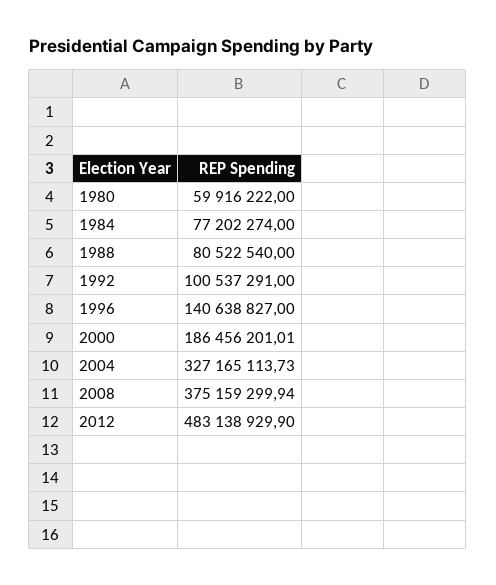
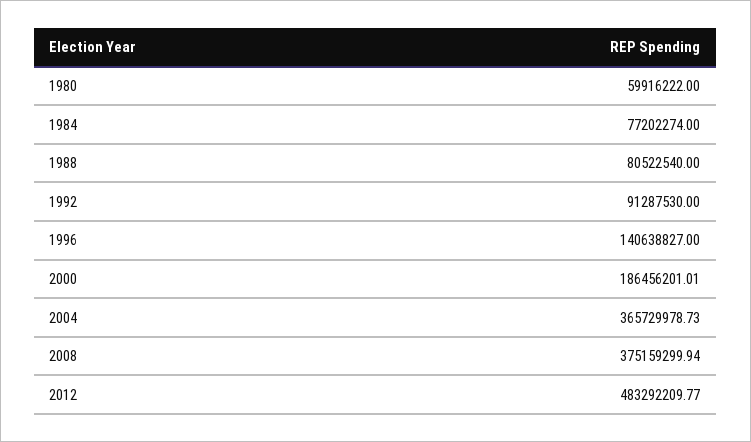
  {
    "1980": 59916222,
    "1984": 77202274,
    "1988": 80522540,
-   "1992": 100537291,
+   "1992": 91287530,
    "1996": 140638827,
    "2000": 186456201.01,
-   "2004": 327165113.73,
+   "2004": 365729978.73,
    "2008": 375159299.94,
-   "2012": 483138929.9
+   "2012": 483292209.77
  }

